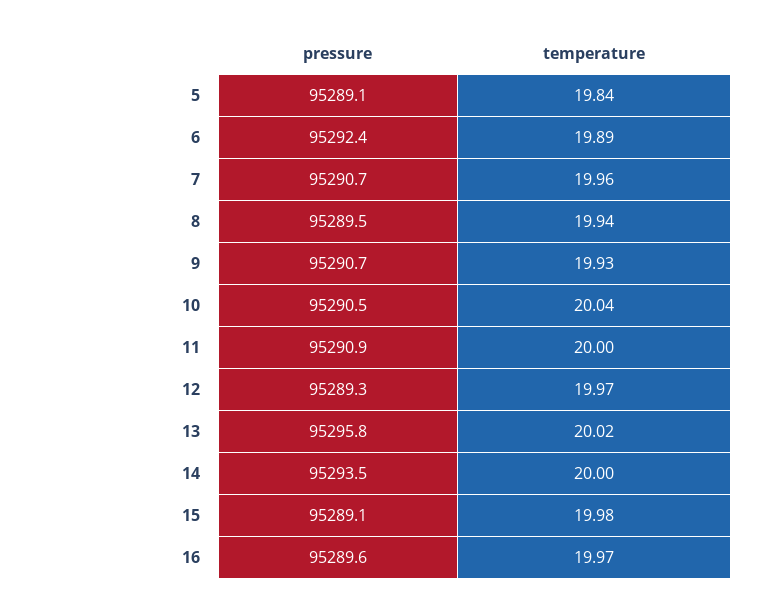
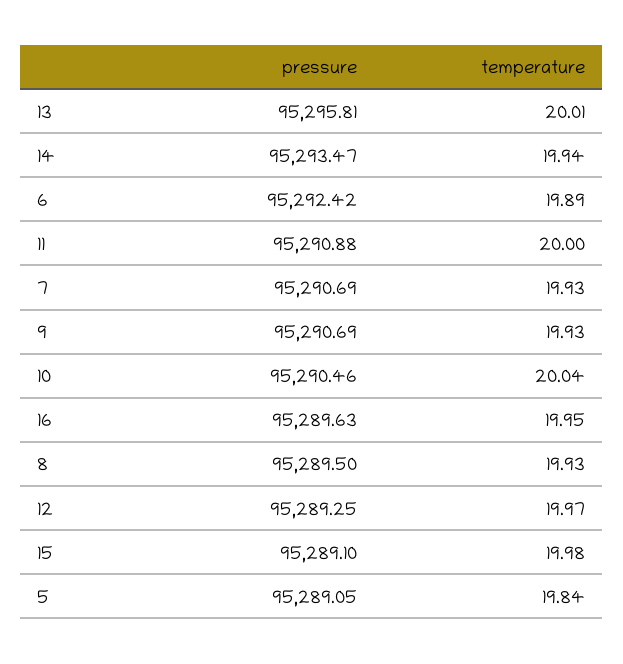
  {
    "pressure": {
      "5": 95289.05,
      "6": 95292.42,
      "7": 95290.69,
      "8": 95289.5,
      "9": 95290.69,
      "10": 95290.46,
      "11": 95290.88,
      "12": 95289.25,
      "13": 95295.81,
      "14": 95293.47,
      "15": 95289.1,
      "16": 95289.63
    },
    "temperature": {
      "5": 19.84,
      "6": 19.89,
-     "7": 19.96,
+     "7": 19.93,
-     "8": 19.94,
+     "8": 19.93,
      "9": 19.93,
      "10": 20.04,
      "11": 20,
      "12": 19.97,
-     "13": 20.02,
+     "13": 20.01,
-     "14": 20,
+     "14": 19.94,
      "15": 19.98,
-     "16": 19.97
+     "16": 19.95
    }
  }

